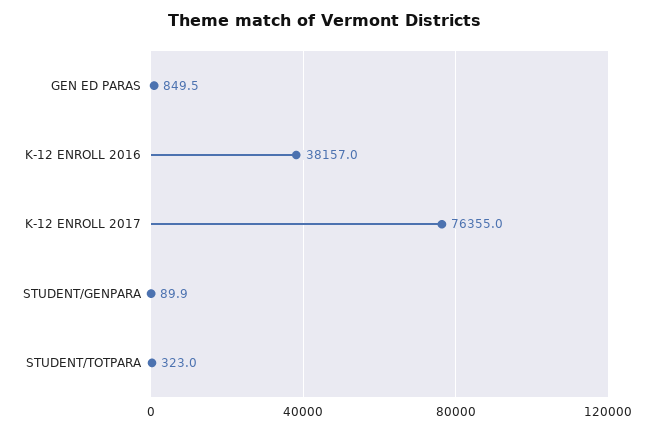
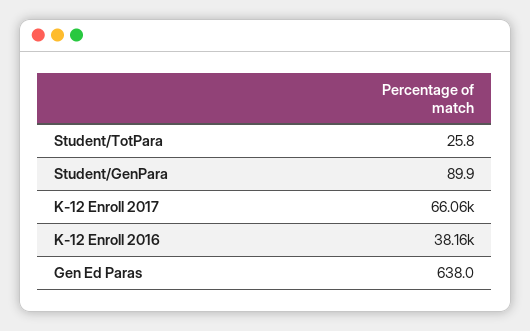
  {
-   "GEN ED PARAS": 849.5,
+   "GEN ED PARAS": 638,
    "K-12 ENROLL 2016": 38157,
-   "K-12 ENROLL 2017": 76355,
+   "K-12 ENROLL 2017": 66060,
    "STUDENT/GENPARA": 89.9,
-   "STUDENT/TOTPARA": 323
+   "STUDENT/TOTPARA": 25.8
  }

